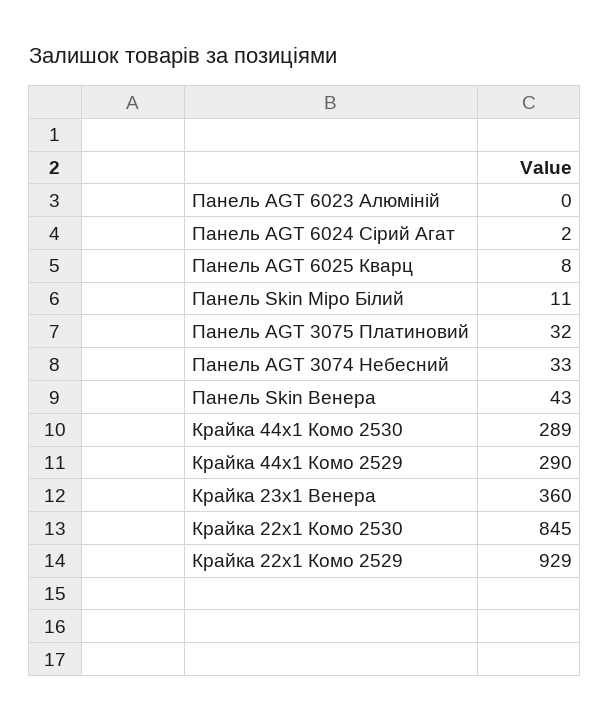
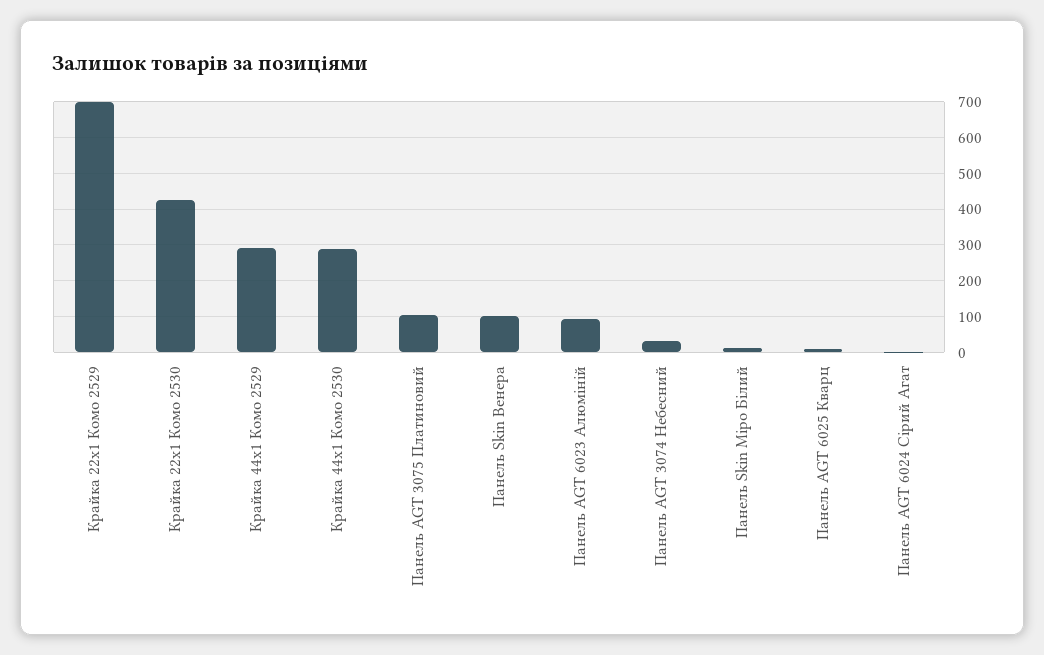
  {
-   "Панель AGT 6023 Алюміній": 0,
+   "Панель AGT 6023 Алюміній": 100,
    "Панель AGT 6024 Сірий Агат": 2,
    "Панель AGT 6025 Кварц": 8,
    "Панель Skin Міро Білий": 11,
-   "Панель AGT 3075 Платиновий": 32,
+   "Панель AGT 3075 Платиновий": 100,
    "Панель AGT 3074 Небесний": 33,
-   "Панель Skin Венера": 43,
+   "Панель Skin Венера": 100,
    "Крайка 44x1 Комо 2530": 289,
    "Крайка 44x1 Комо 2529": 290,
-   "Крайка 23x1 Венера": 360,
-   "Крайка 22x1 Комо 2530": 845,
+   "Крайка 22x1 Комо 2530": 420,
-   "Крайка 22x1 Комо 2529": 929
+   "Крайка 22x1 Комо 2529": 700
  }

